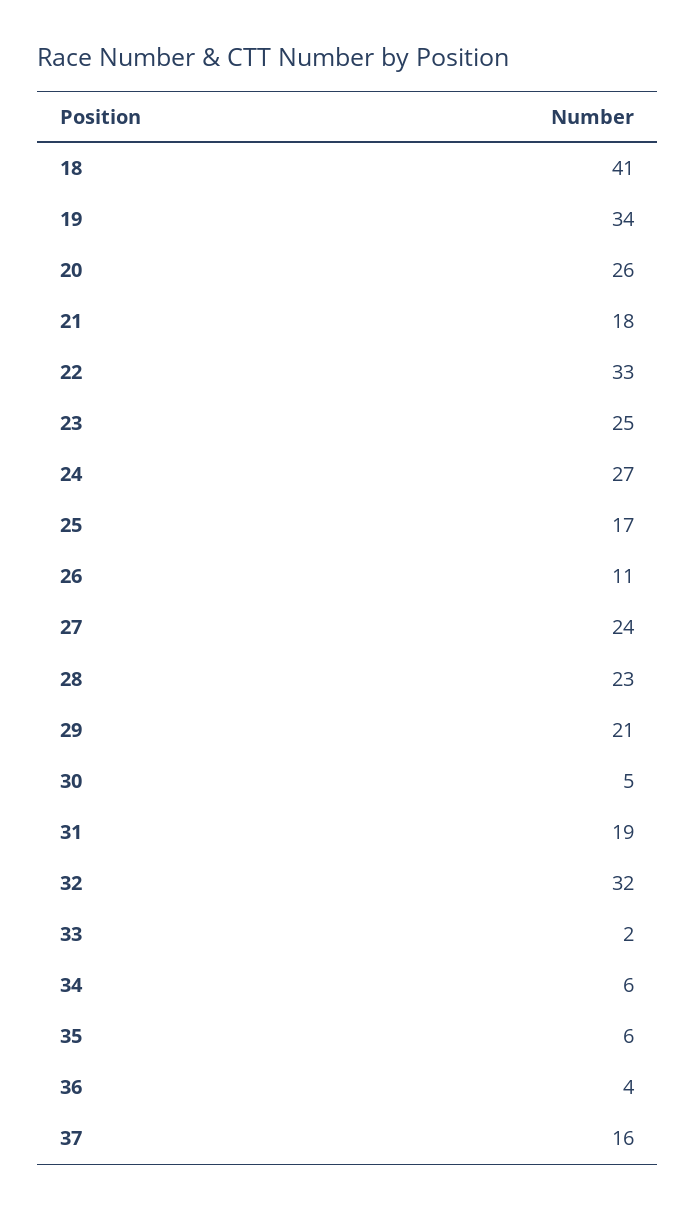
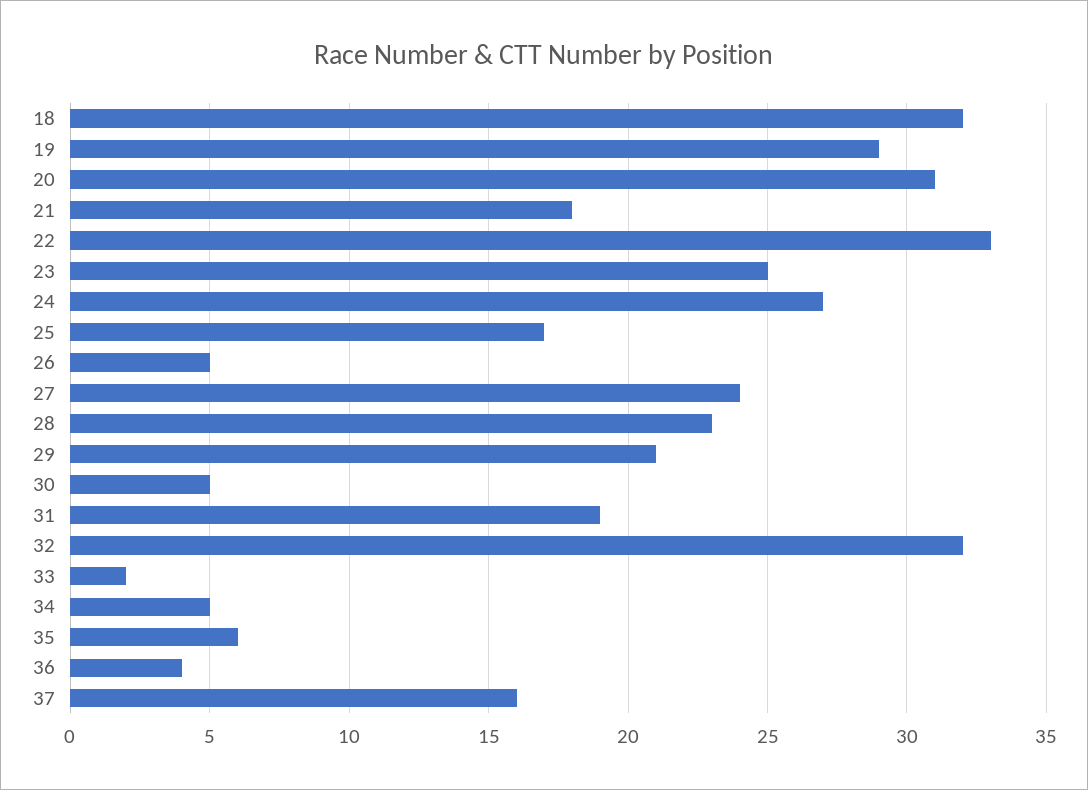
  {
-   "18": 41,
+   "18": 32,
-   "19": 34,
+   "19": 29,
-   "20": 26,
+   "20": 31,
    "21": 18,
    "22": 33,
    "23": 25,
    "24": 27,
    "25": 17,
-   "26": 11,
+   "26": 5,
    "27": 24,
    "28": 23,
    "29": 21,
    "30": 5,
    "31": 19,
    "32": 32,
    "33": 2,
-   "34": 6,
+   "34": 5,
    "35": 6,
    "36": 4,
    "37": 16
  }

